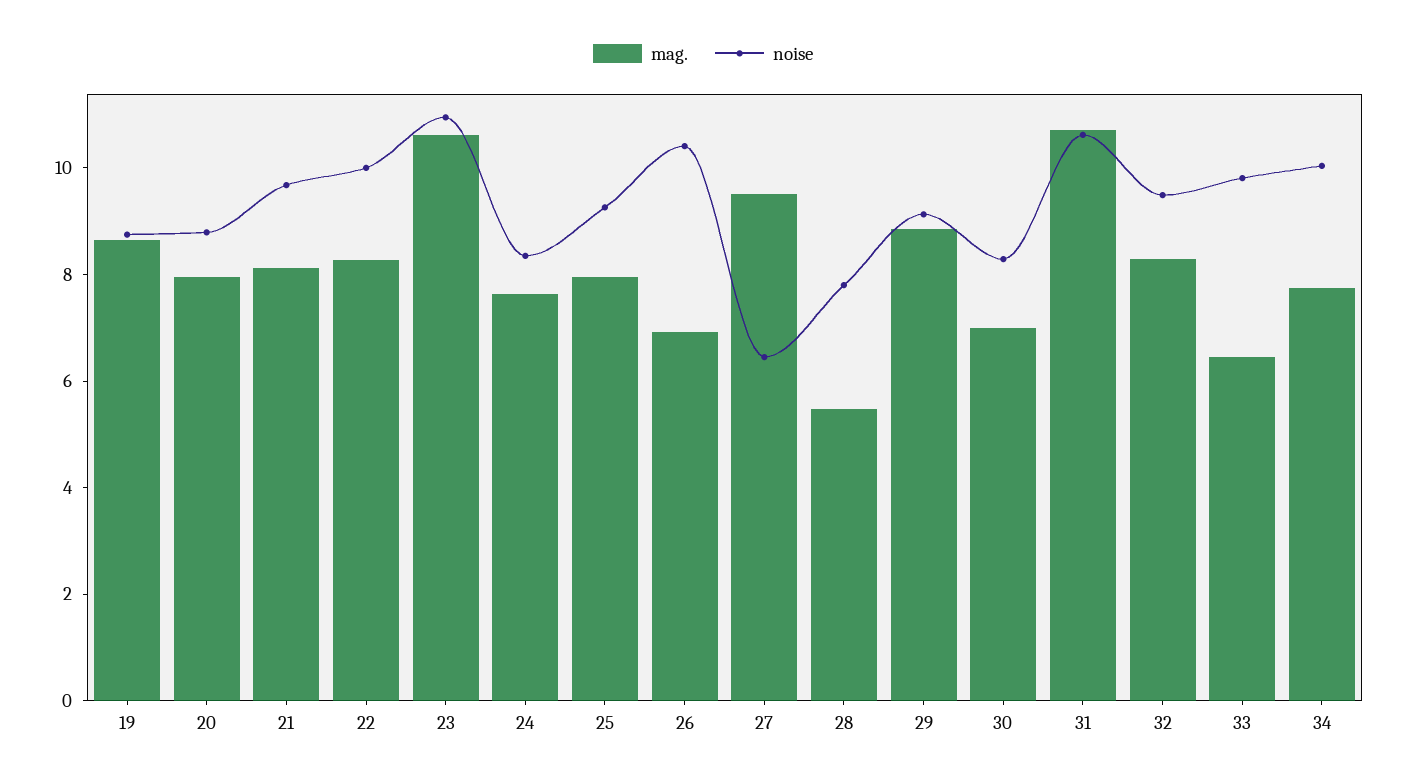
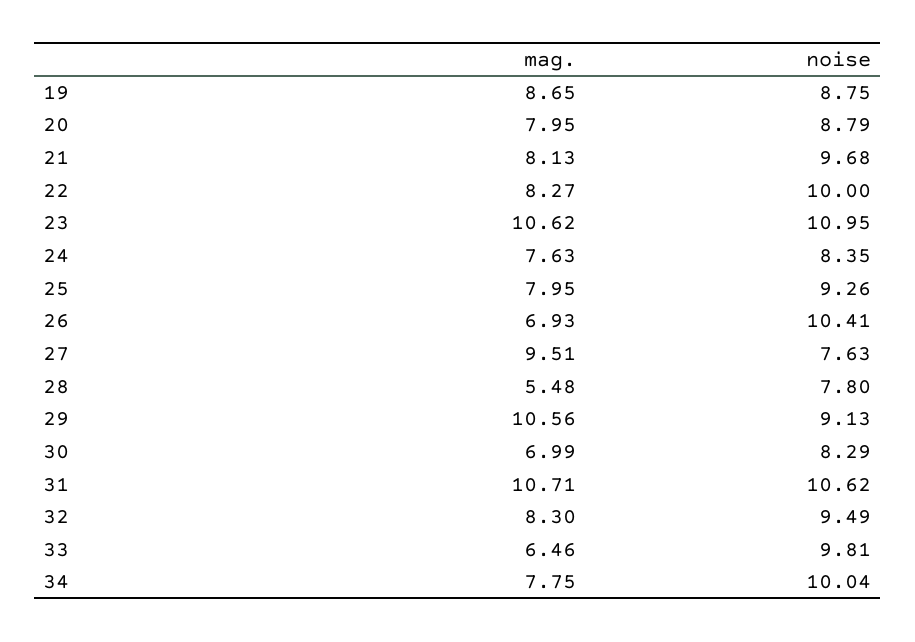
  {
    "mag.": {
      "19": 8.65,
      "20": 7.95,
      "21": 8.13,
      "22": 8.27,
      "23": 10.62,
      "24": 7.63,
      "25": 7.95,
      "26": 6.93,
      "27": 9.51,
      "28": 5.48,
-     "29": 9,
+     "29": 10.56,
      "30": 6.99,
      "31": 10.71,
      "32": 8.3,
      "33": 6.46,
      "34": 7.75
    },
    "noise": {
      "19": 8.75,
      "20": 8.79,
      "21": 9.68,
      "22": 10,
      "23": 10.95,
      "24": 8.35,
      "25": 9.26,
      "26": 10.41,
-     "27": 6.5,
+     "27": 7.63,
      "28": 7.8,
      "29": 9.13,
      "30": 8.29,
      "31": 10.62,
      "32": 9.49,
      "33": 9.81,
      "34": 10.04
    }
  }

